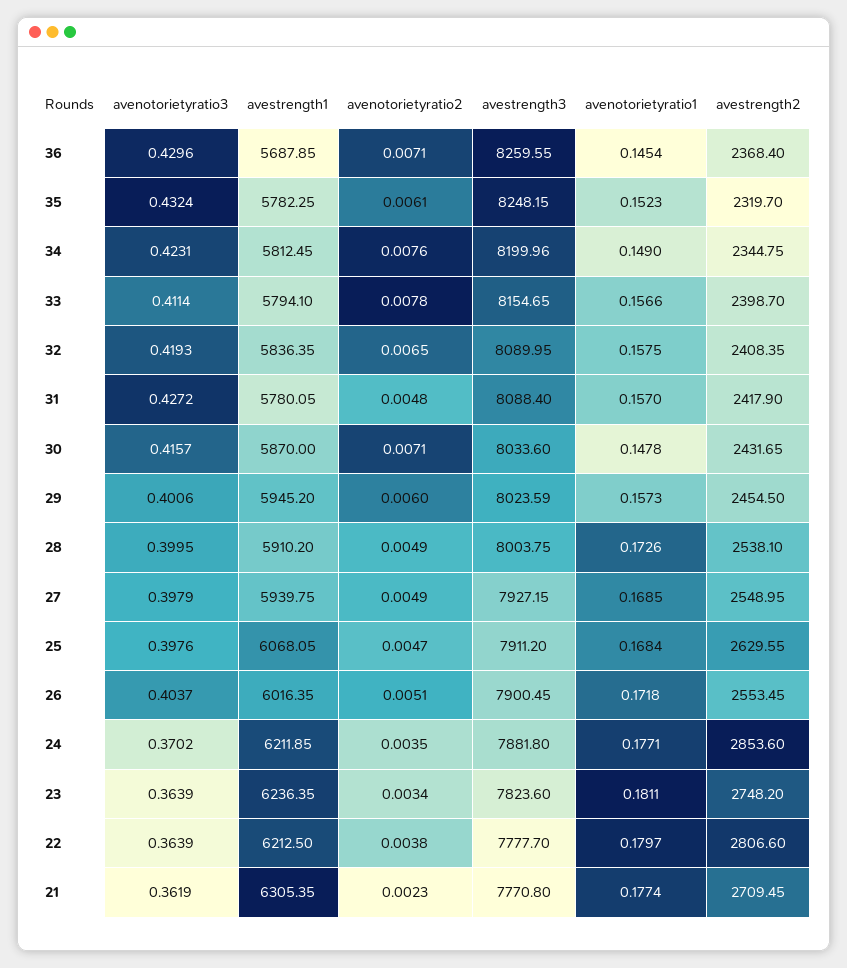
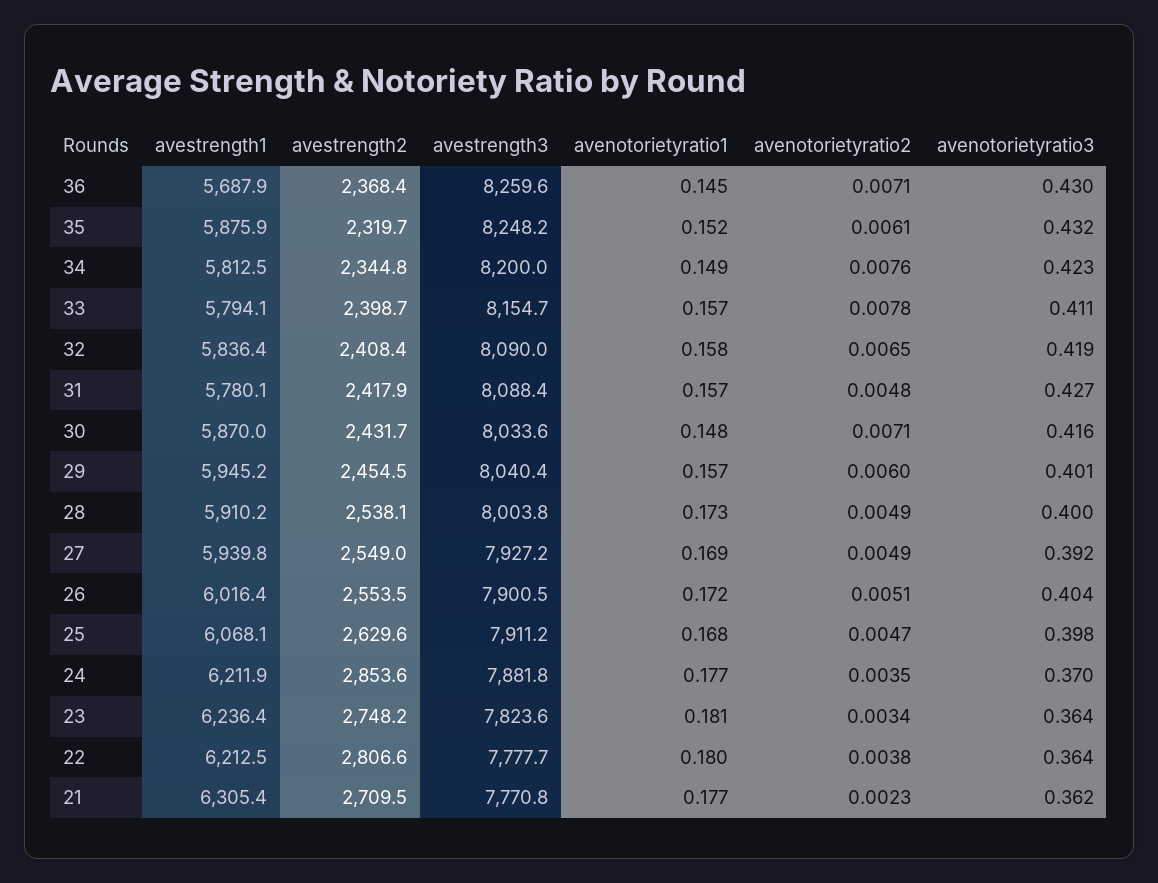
  {
    "avenotorietyratio3": {
      "36": 0.4296,
      "35": 0.4324,
      "34": 0.4231,
      "33": 0.4114,
      "32": 0.4193,
      "31": 0.4272,
      "30": 0.4157,
      "29": 0.4006,
      "28": 0.3995,
-     "27": 0.3979,
+     "27": 0.392,
      "25": 0.3976,
      "26": 0.4037,
      "24": 0.3702,
      "23": 0.3639,
      "22": 0.3639,
      "21": 0.3619
    },
    "avestrength1": {
      "36": 5687.85,
-     "35": 5782.25,
+     "35": 5875.9,
      "34": 5812.45,
      "33": 5794.1,
      "32": 5836.35,
      "31": 5780.05,
      "30": 5870,
      "29": 5945.2,
      "28": 5910.2,
      "27": 5939.75,
      "25": 6068.05,
      "26": 6016.35,
      "24": 6211.85,
      "23": 6236.35,
      "22": 6212.5,
      "21": 6305.35
    },
    "avenotorietyratio2": {
      "36": 0.0071,
      "35": 0.0061,
      "34": 0.0076,
      "33": 0.0078,
      "32": 0.0065,
      "31": 0.0048,
      "30": 0.0071,
      "29": 0.006,
      "28": 0.0049,
      "27": 0.0049,
      "25": 0.0047,
      "26": 0.0051,
      "24": 0.0035,
      "23": 0.0034,
      "22": 0.0038,
      "21": 0.0023
    },
    "avestrength3": {
      "36": 8259.55,
      "35": 8248.15,
      "34": 8199.96,
      "33": 8154.65,
      "32": 8089.95,
      "31": 8088.4,
      "30": 8033.6,
-     "29": 8023.59,
+     "29": 8040.4,
      "28": 8003.75,
      "27": 7927.15,
      "25": 7911.2,
      "26": 7900.45,
      "24": 7881.8,
      "23": 7823.6,
      "22": 7777.7,
      "21": 7770.8
    },
    "avenotorietyratio1": {
      "36": 0.1454,
      "35": 0.1523,
      "34": 0.149,
      "33": 0.1566,
      "32": 0.1575,
      "31": 0.157,
      "30": 0.1478,
      "29": 0.1573,
      "28": 0.1726,
      "27": 0.1685,
      "25": 0.1684,
      "26": 0.1718,
      "24": 0.1771,
      "23": 0.1811,
      "22": 0.1797,
      "21": 0.1774
    },
    "avestrength2": {
      "36": 2368.4,
      "35": 2319.7,
      "34": 2344.75,
      "33": 2398.7,
      "32": 2408.35,
      "31": 2417.9,
      "30": 2431.65,
      "29": 2454.5,
      "28": 2538.1,
      "27": 2548.95,
      "25": 2629.55,
      "26": 2553.45,
      "24": 2853.6,
      "23": 2748.2,
      "22": 2806.6,
      "21": 2709.45
    }
  }

